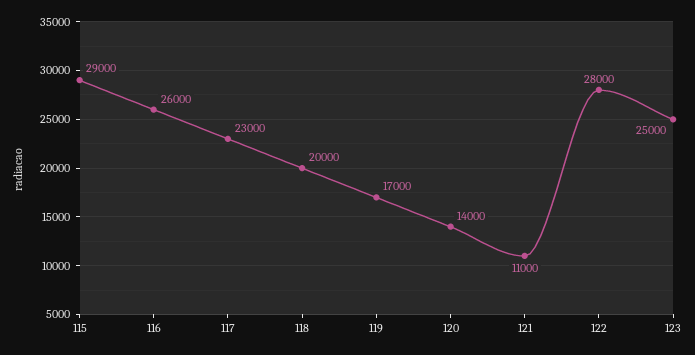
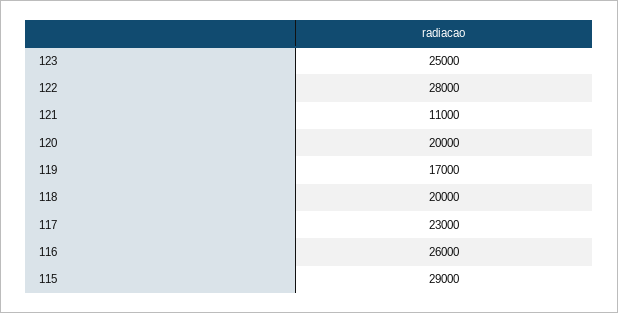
  {
    "115": 29000,
    "116": 26000,
    "117": 23000,
    "118": 20000,
    "119": 17000,
-   "120": 14000,
+   "120": 20000,
    "121": 11000,
    "122": 28000,
    "123": 25000
  }

